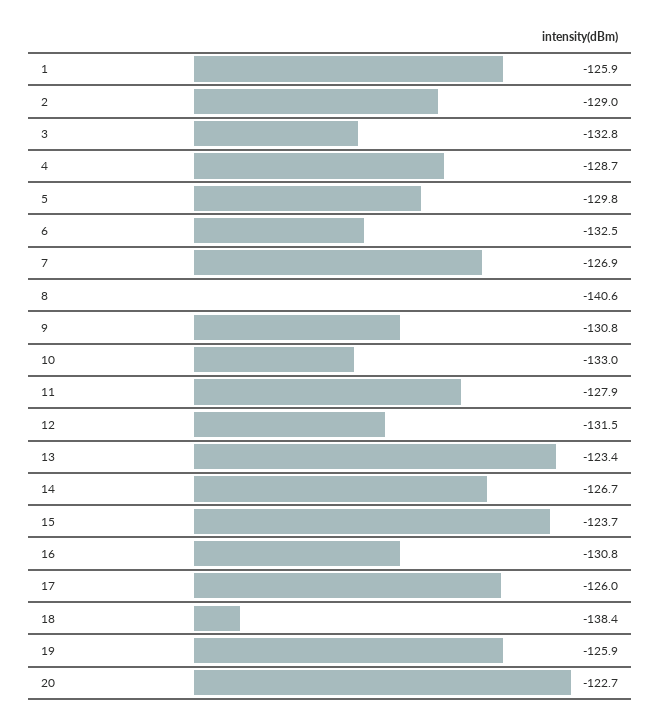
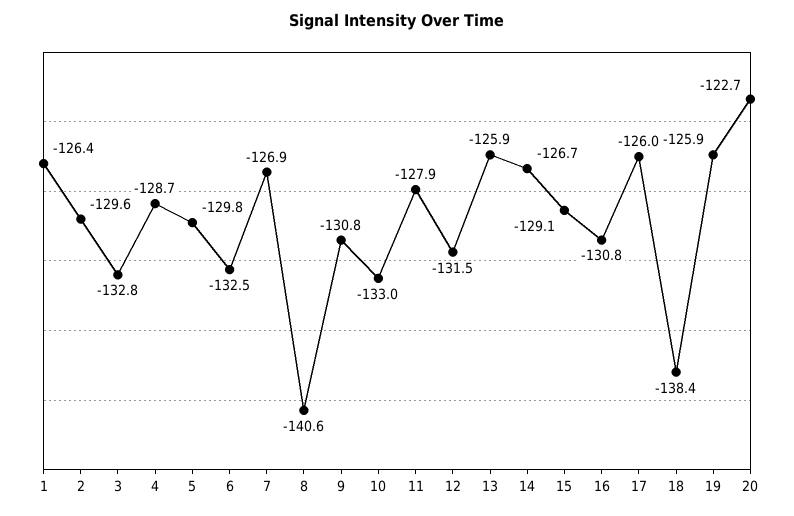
  {
-   "1": -125.9,
+   "1": -126.4,
-   "2": -129,
+   "2": -129.6,
    "3": -132.8,
    "4": -128.7,
    "5": -129.8,
    "6": -132.5,
    "7": -126.9,
    "8": -140.6,
    "9": -130.8,
    "10": -133,
    "11": -127.9,
    "12": -131.5,
-   "13": -123.4,
+   "13": -125.9,
    "14": -126.7,
-   "15": -123.7,
+   "15": -129.1,
    "16": -130.8,
    "17": -126,
    "18": -138.4,
    "19": -125.9,
    "20": -122.7
  }

